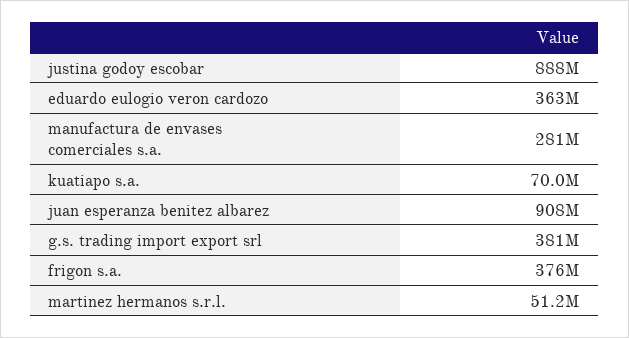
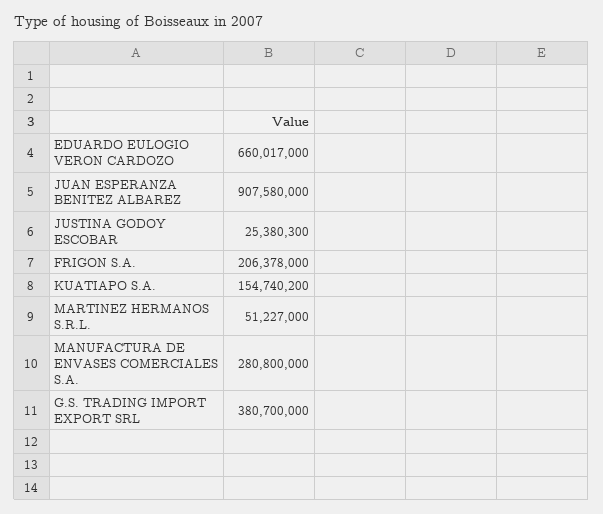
  {
-   "justina godoy escobar": 888000000,
+   "justina godoy escobar": 25380300,
-   "eduardo eulogio veron cardozo": 363000000,
+   "eduardo eulogio veron cardozo": 660017000,
    "manufactura de envases comerciales s.a.": 280800000,
-   "kuatiapo s.a.": 70000000,
+   "kuatiapo s.a.": 154740200,
    "juan esperanza benitez albarez": 907580000,
    "g.s. trading import export srl": 380700000,
-   "frigon s.a.": 376000000,
+   "frigon s.a.": 206378000,
    "martinez hermanos s.r.l.": 51227000
  }

